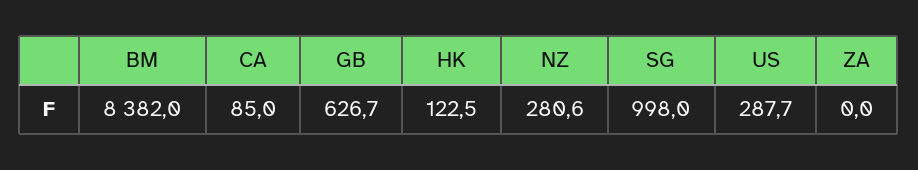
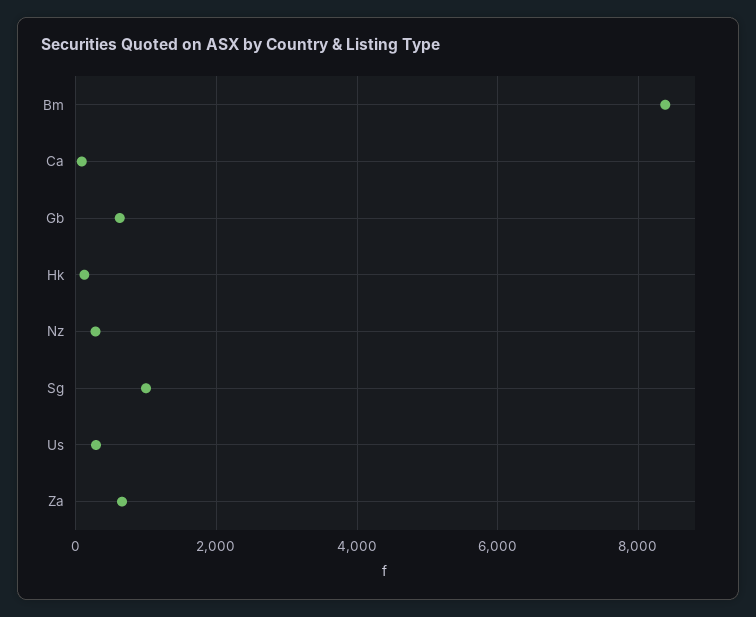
  {
    "BM": 8382,
    "CA": 85,
    "GB": 626.7,
    "HK": 122.5,
    "NZ": 280.6,
    "SG": 998,
    "US": 287.7,
-   "ZA": 0
+   "ZA": 600
  }

